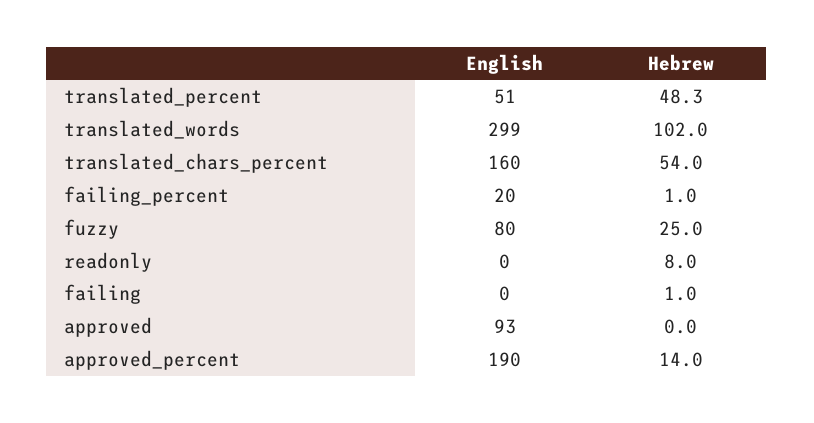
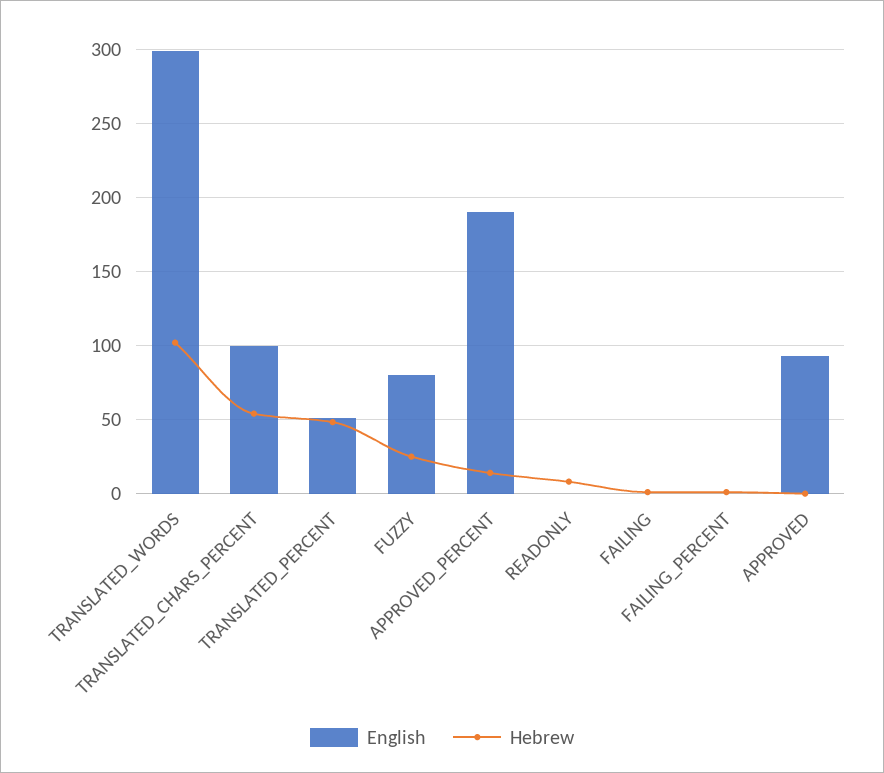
  {
    "English": {
      "translated_percent": 51,
      "translated_words": 299,
-     "translated_chars_percent": 160,
+     "translated_chars_percent": 100,
-     "failing_percent": 20,
+     "failing_percent": 0,
      "fuzzy": 80,
      "readonly": 0,
      "failing": 0,
      "approved": 93,
      "approved_percent": 190
    },
    "Hebrew": {
      "translated_percent": 48.3,
      "translated_words": 102,
      "translated_chars_percent": 54,
      "failing_percent": 1,
      "fuzzy": 25,
      "readonly": 8,
      "failing": 1,
      "approved": 0,
      "approved_percent": 14
    }
  }

